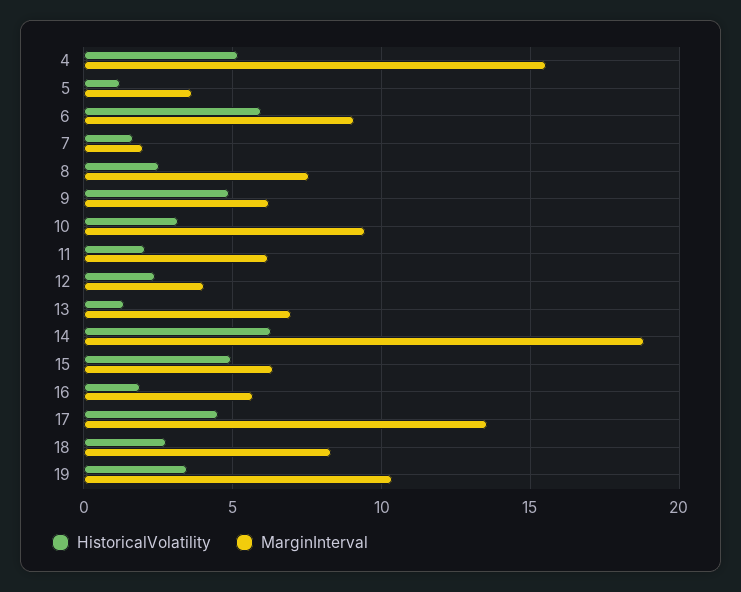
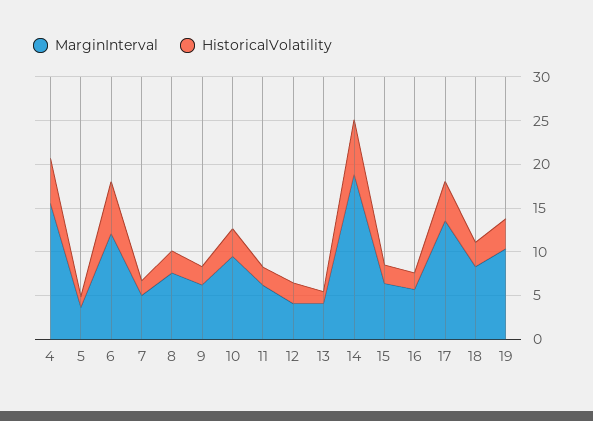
  {
    "HistoricalVolatility": {
      "4": 5,
      "5": 1,
      "6": 6,
      "7": 1.5,
      "8": 2.5,
-     "9": 5,
+     "9": 2,
      "10": 3,
      "11": 2,
      "12": 2.5,
      "13": 1.5,
      "14": 6.5,
-     "15": 5,
+     "15": 2,
      "16": 2,
      "17": 4.5,
      "18": 3,
      "19": 3.5
    },
    "MarginInterval": {
      "4": 15.5,
      "5": 3.5,
-     "6": 9,
+     "6": 12,
-     "7": 2,
+     "7": 5,
      "8": 7.5,
      "9": 6,
      "10": 9.5,
      "11": 6,
      "12": 4,
-     "13": 7,
+     "13": 4,
      "14": 19,
      "15": 6.5,
      "16": 5.5,
      "17": 13.5,
      "18": 8.5,
      "19": 10.5
    }
  }

